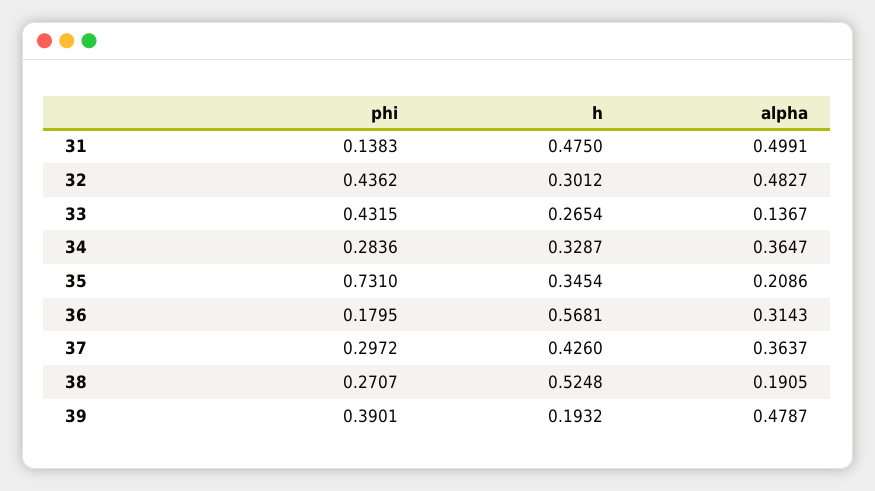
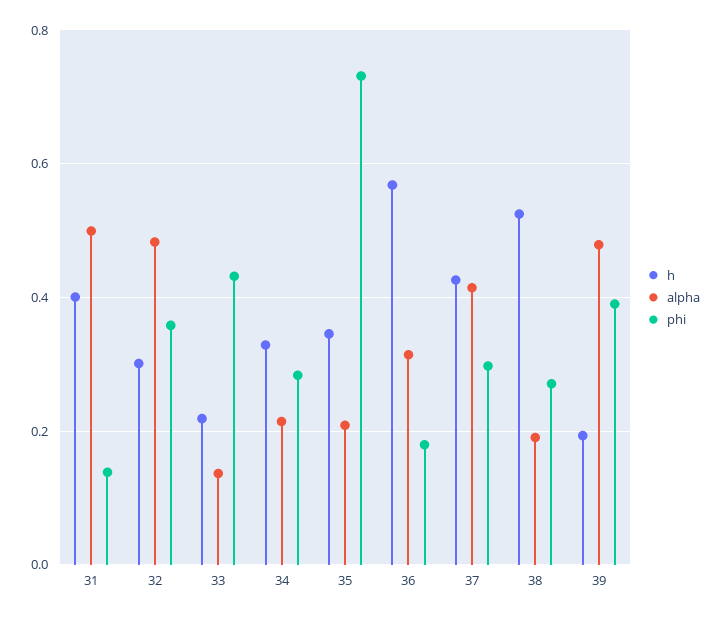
  {
    "phi": {
      "31": 0.1383,
-     "32": 0.4362,
+     "32": 0.36,
      "33": 0.4315,
      "34": 0.2836,
      "35": 0.731,
      "36": 0.1795,
      "37": 0.2972,
      "38": 0.2707,
      "39": 0.3901
    },
    "h": {
-     "31": 0.475,
+     "31": 0.4,
      "32": 0.3012,
-     "33": 0.2654,
+     "33": 0.22,
      "34": 0.3287,
      "35": 0.3454,
      "36": 0.5681,
      "37": 0.426,
      "38": 0.5248,
      "39": 0.1932
    },
    "alpha": {
      "31": 0.4991,
      "32": 0.4827,
      "33": 0.1367,
-     "34": 0.3647,
+     "34": 0.22,
      "35": 0.2086,
      "36": 0.3143,
-     "37": 0.3637,
+     "37": 0.42,
      "38": 0.1905,
      "39": 0.4787
    }
  }

